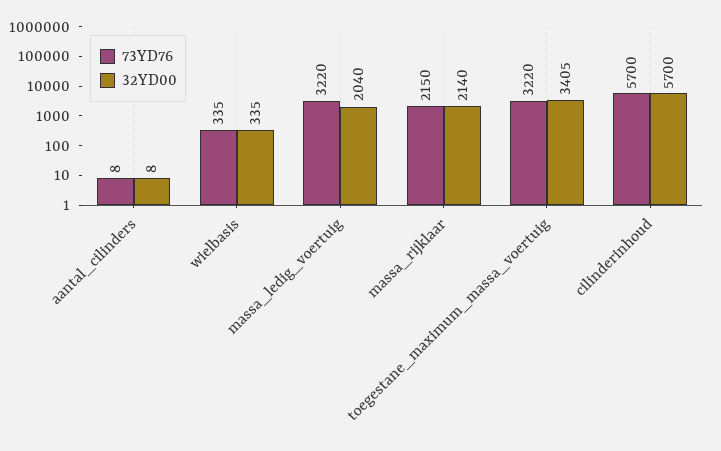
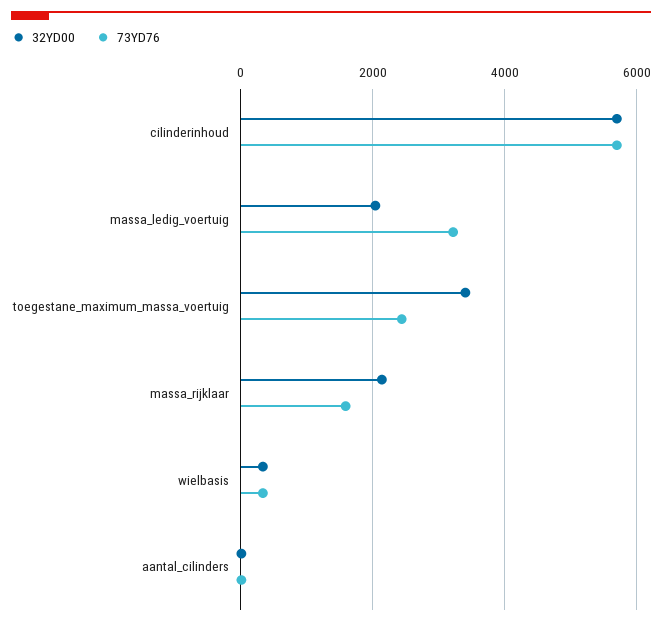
  {
    "73YD76": {
      "aantal_cilinders": 8,
      "wielbasis": 335,
      "massa_ledig_voertuig": 3220,
-     "massa_rijklaar": 2150,
+     "massa_rijklaar": 1600,
-     "toegestane_maximum_massa_voertuig": 3220,
+     "toegestane_maximum_massa_voertuig": 2400,
      "cilinderinhoud": 5700
    },
    "32YD00": {
      "aantal_cilinders": 8,
      "wielbasis": 335,
      "massa_ledig_voertuig": 2040,
      "massa_rijklaar": 2140,
      "toegestane_maximum_massa_voertuig": 3405,
      "cilinderinhoud": 5700
    }
  }

